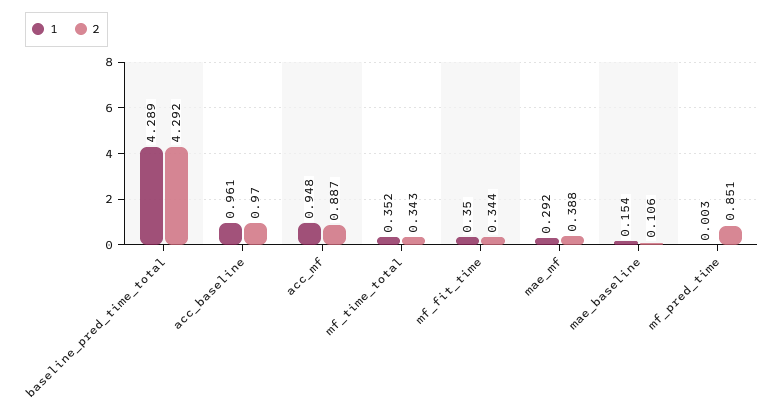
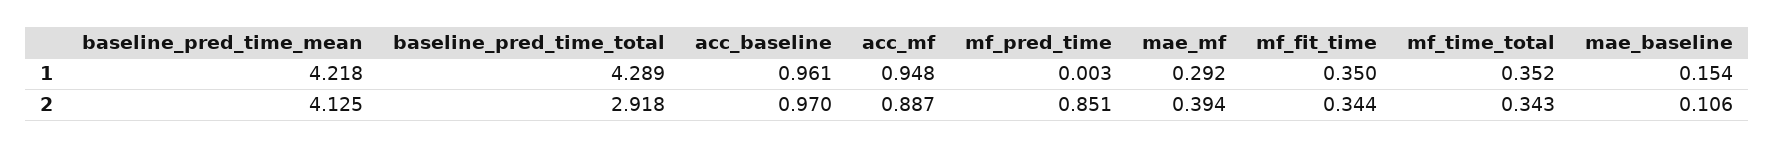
  {
    "1": {
      "baseline_pred_time_total": 4.289,
      "acc_baseline": 0.961,
      "acc_mf": 0.948,
      "mf_time_total": 0.352,
      "mf_fit_time": 0.35,
      "mae_mf": 0.292,
      "mae_baseline": 0.154,
-     "mf_pred_time": 0.003
+     "mf_pred_time": 0.003,
+     "baseline_pred_time_mean": 4.218
    },
    "2": {
-     "baseline_pred_time_total": 4.292,
+     "baseline_pred_time_total": 2.918,
      "acc_baseline": 0.97,
      "acc_mf": 0.887,
      "mf_time_total": 0.343,
      "mf_fit_time": 0.344,
-     "mae_mf": 0.388,
+     "mae_mf": 0.394,
      "mae_baseline": 0.106,
-     "mf_pred_time": 0.851
+     "mf_pred_time": 0.851,
+     "baseline_pred_time_mean": 4.125
    }
  }

